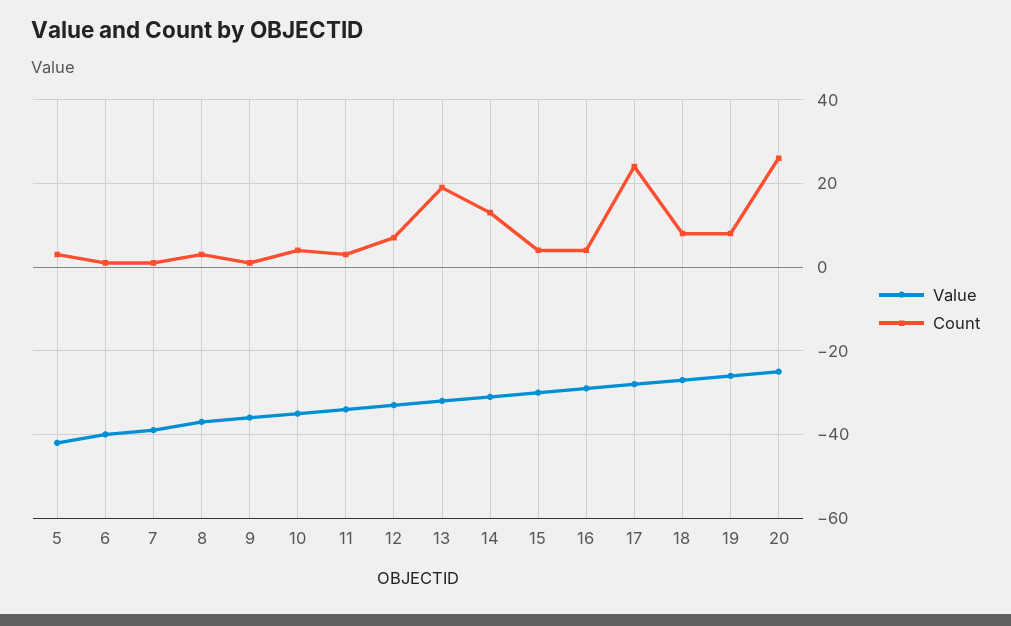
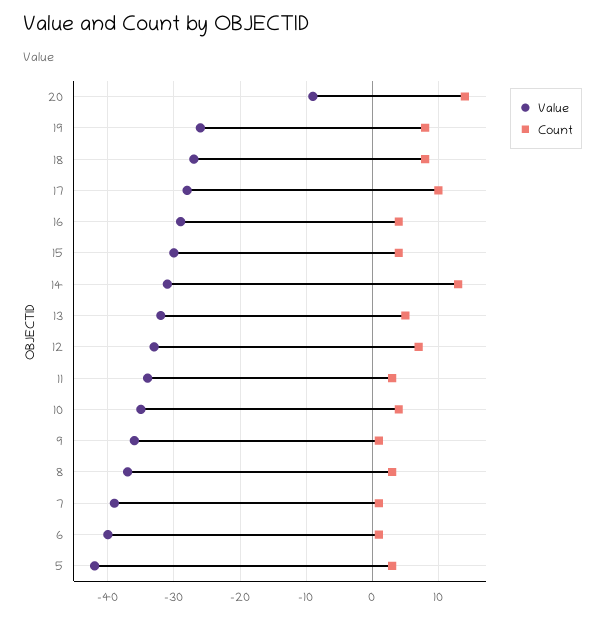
  {
    "Value": {
      "5": -42,
      "6": -40,
      "7": -39,
      "8": -37,
      "9": -36,
      "10": -35,
      "11": -34,
      "12": -33,
      "13": -32,
      "14": -31,
      "15": -30,
      "16": -29,
      "17": -28,
      "18": -27,
      "19": -26,
-     "20": -25
+     "20": -9
    },
    "Count": {
      "5": 3,
      "6": 1,
      "7": 1,
      "8": 3,
      "9": 1,
      "10": 4,
      "11": 3,
      "12": 7,
-     "13": 20,
+     "13": 5,
      "14": 13,
      "15": 4,
      "16": 4,
-     "17": 25,
+     "17": 10,
      "18": 8,
      "19": 8,
-     "20": 25
+     "20": 14
    }
  }

